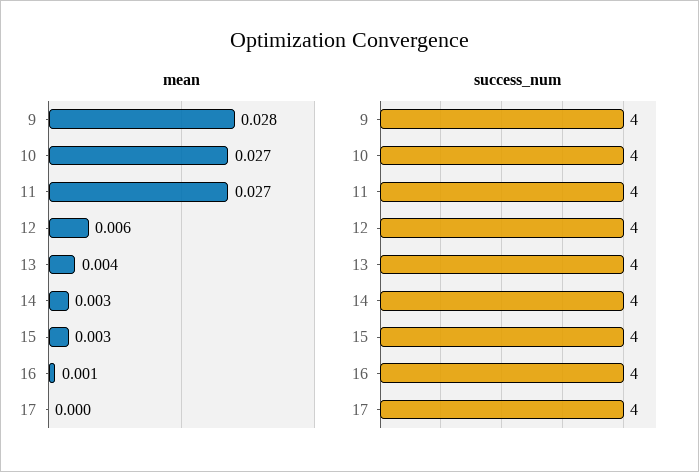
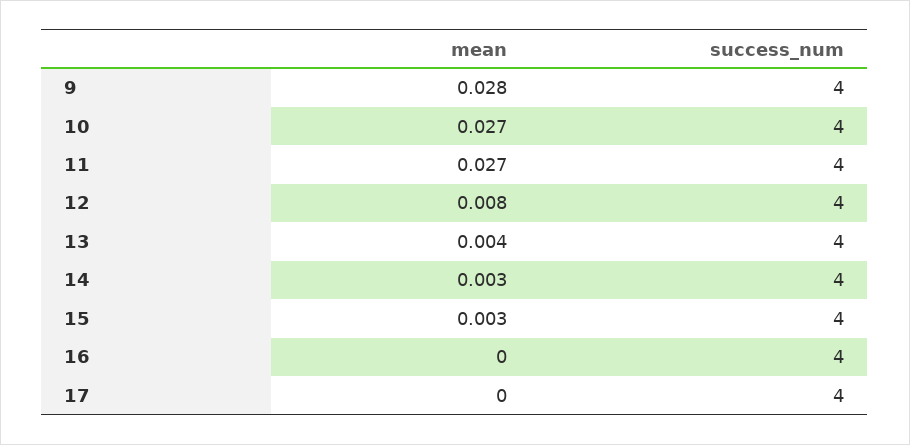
  {
    "mean": {
      "9": 0.028,
      "10": 0.027,
      "11": 0.027,
-     "12": 0.006,
+     "12": 0.008,
      "13": 0.004,
      "14": 0.003,
      "15": 0.003,
-     "16": 0.001,
+     "16": 0,
      "17": 0
    },
    "success_num": {
      "9": 4,
      "10": 4,
      "11": 4,
      "12": 4,
      "13": 4,
      "14": 4,
      "15": 4,
      "16": 4,
      "17": 4
    }
  }

